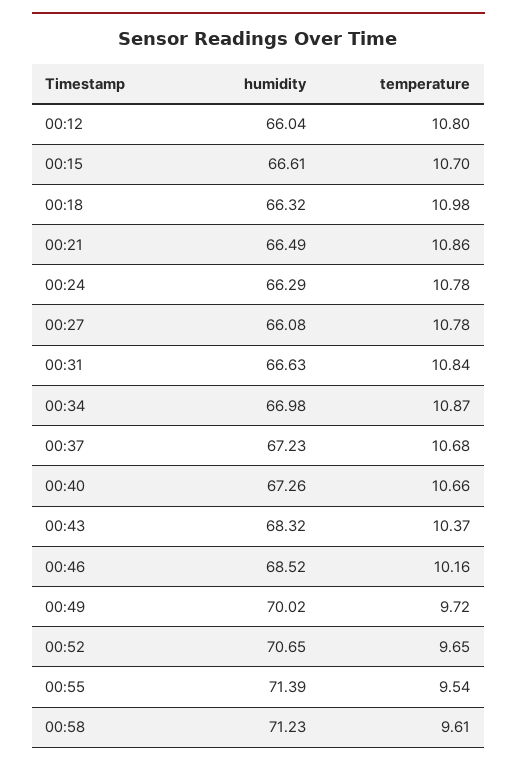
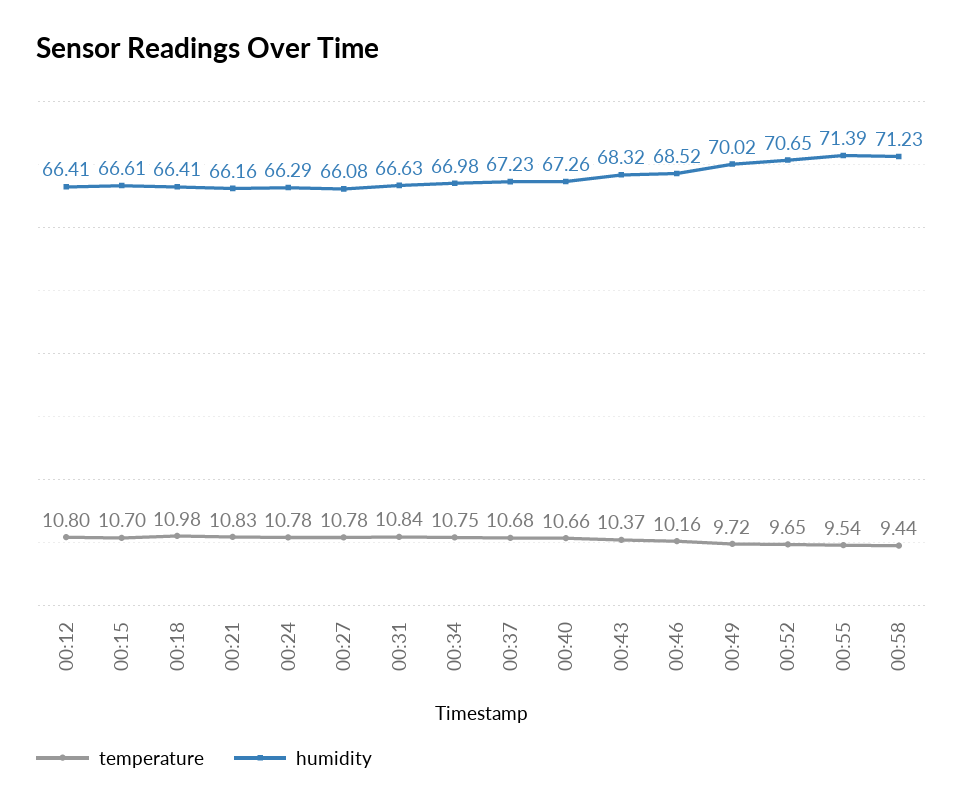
  {
    "humidity": {
-     "00:12": 66.04,
+     "00:12": 66.41,
      "00:15": 66.61,
-     "00:18": 66.32,
+     "00:18": 66.41,
-     "00:21": 66.49,
+     "00:21": 66.16,
      "00:24": 66.29,
      "00:27": 66.08,
      "00:31": 66.63,
      "00:34": 66.98,
      "00:37": 67.23,
      "00:40": 67.26,
      "00:43": 68.32,
      "00:46": 68.52,
      "00:49": 70.02,
      "00:52": 70.65,
      "00:55": 71.39,
      "00:58": 71.23
    },
    "temperature": {
      "00:12": 10.8,
      "00:15": 10.7,
      "00:18": 10.98,
-     "00:21": 10.86,
+     "00:21": 10.83,
      "00:24": 10.78,
      "00:27": 10.78,
      "00:31": 10.84,
-     "00:34": 10.87,
+     "00:34": 10.75,
      "00:37": 10.68,
      "00:40": 10.66,
      "00:43": 10.37,
      "00:46": 10.16,
      "00:49": 9.72,
      "00:52": 9.65,
      "00:55": 9.54,
-     "00:58": 9.61
+     "00:58": 9.44
    }
  }

